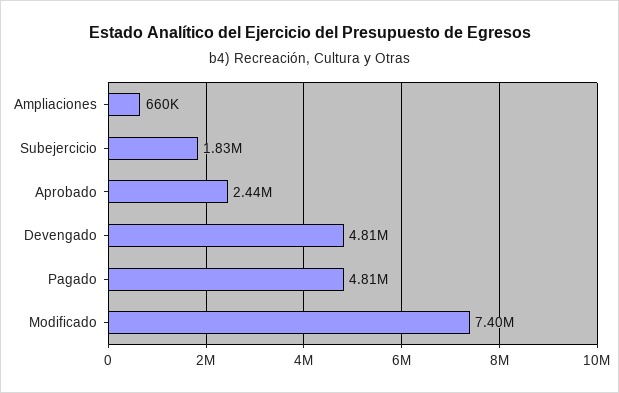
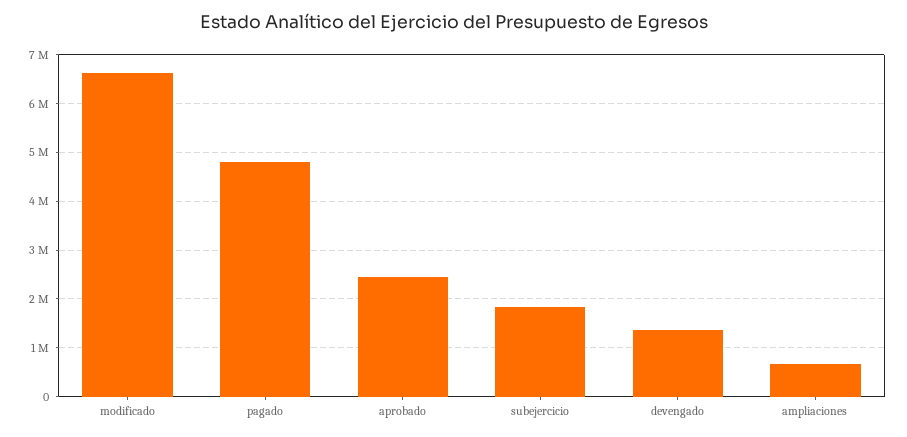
  {
    "Ampliaciones": 660000,
    "Subejercicio": 1830000,
    "Aprobado": 2440000,
-   "Devengado": 4810000,
+   "Devengado": 1400000,
    "Pagado": 4810000,
-   "Modificado": 7400000
+   "Modificado": 6600000
  }

